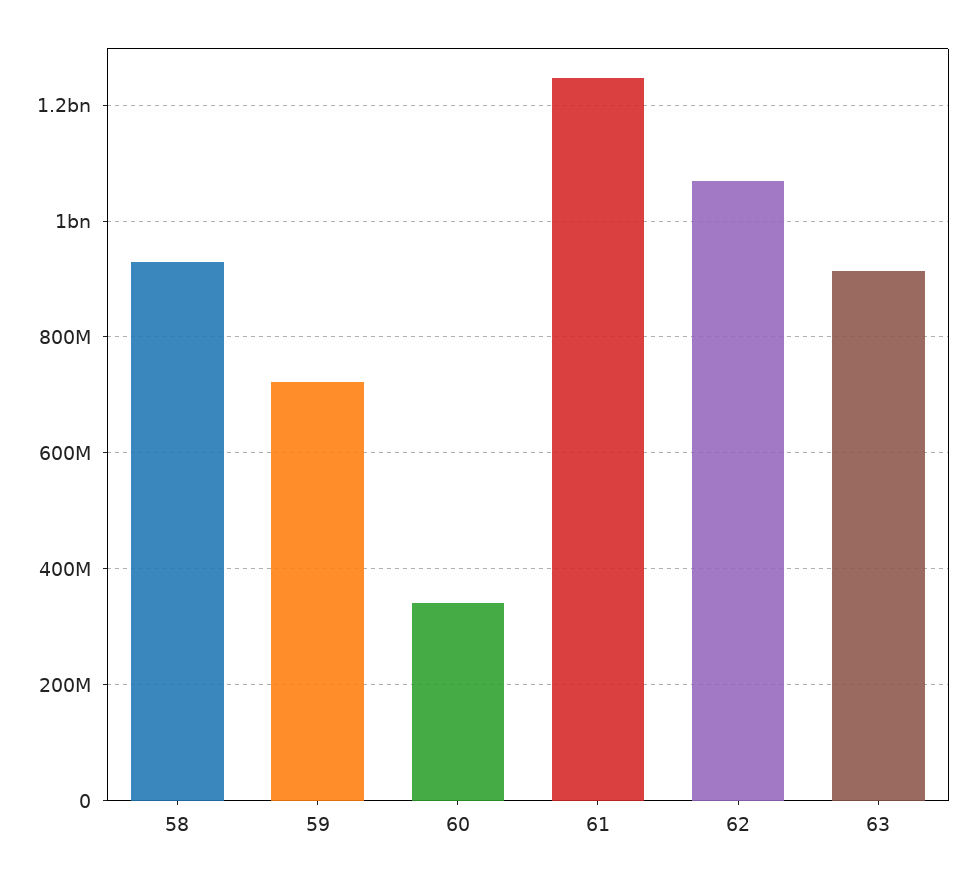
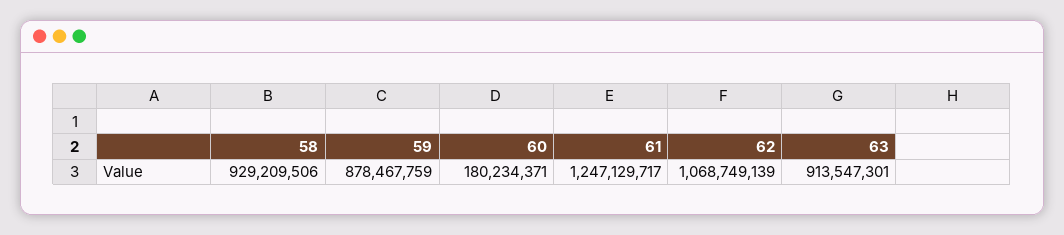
  {
    "58": 929209506,
-   "59": 720000000,
+   "59": 878467759,
-   "60": 340000000,
+   "60": 180234371,
    "61": 1247129717,
    "62": 1068749139,
    "63": 913547301
  }

